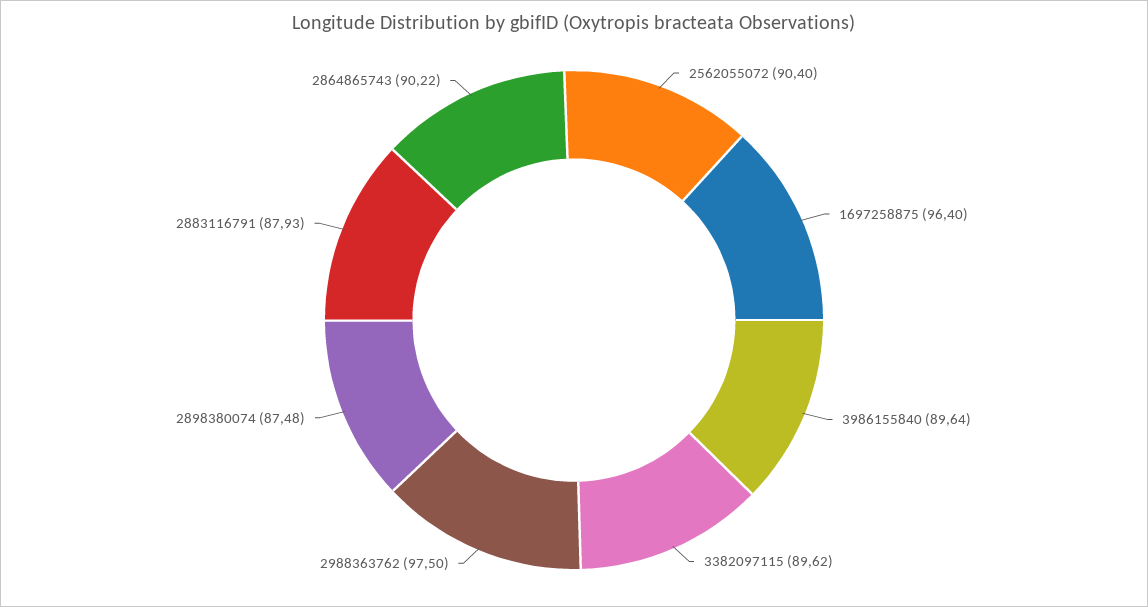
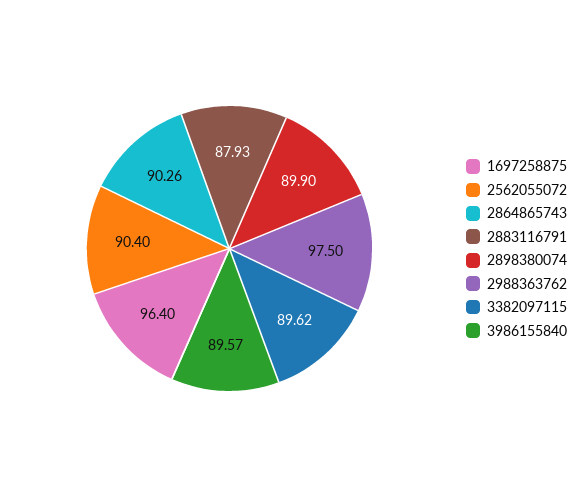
  {
    "2562055072": 90.4,
    "1697258875": 96.4,
-   "3986155840": 89.64,
+   "3986155840": 89.57,
    "3382097115": 89.62,
    "2988363762": 97.5,
-   "2898380074": 87.48,
+   "2898380074": 89.9,
    "2883116791": 87.93,
-   "2864865743": 90.22
+   "2864865743": 90.26
  }

